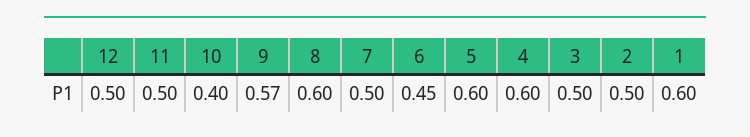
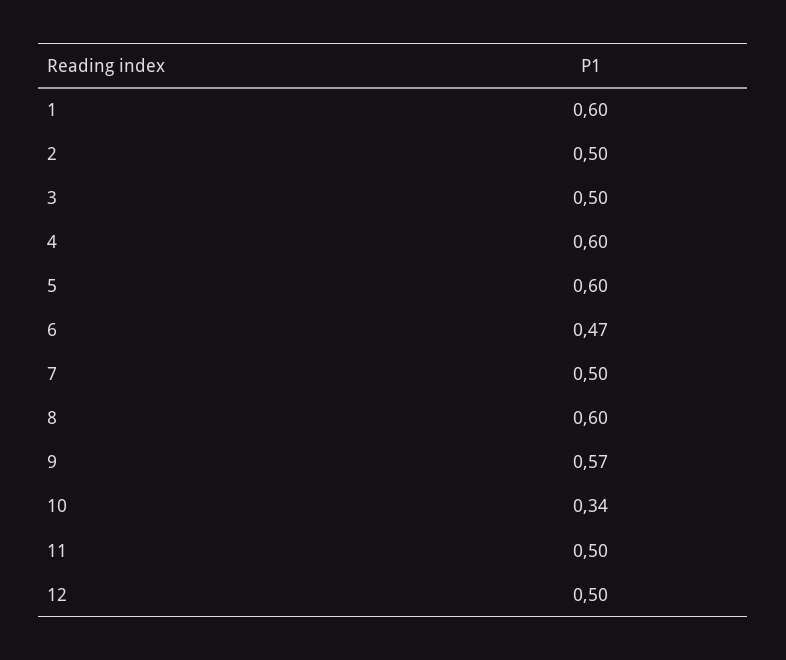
  {
    "12": 0.5,
    "11": 0.5,
-   "10": 0.4,
+   "10": 0.34,
    "9": 0.57,
    "8": 0.6,
    "7": 0.5,
-   "6": 0.45,
+   "6": 0.47,
    "5": 0.6,
    "4": 0.6,
    "3": 0.5,
    "2": 0.5,
    "1": 0.6
  }

